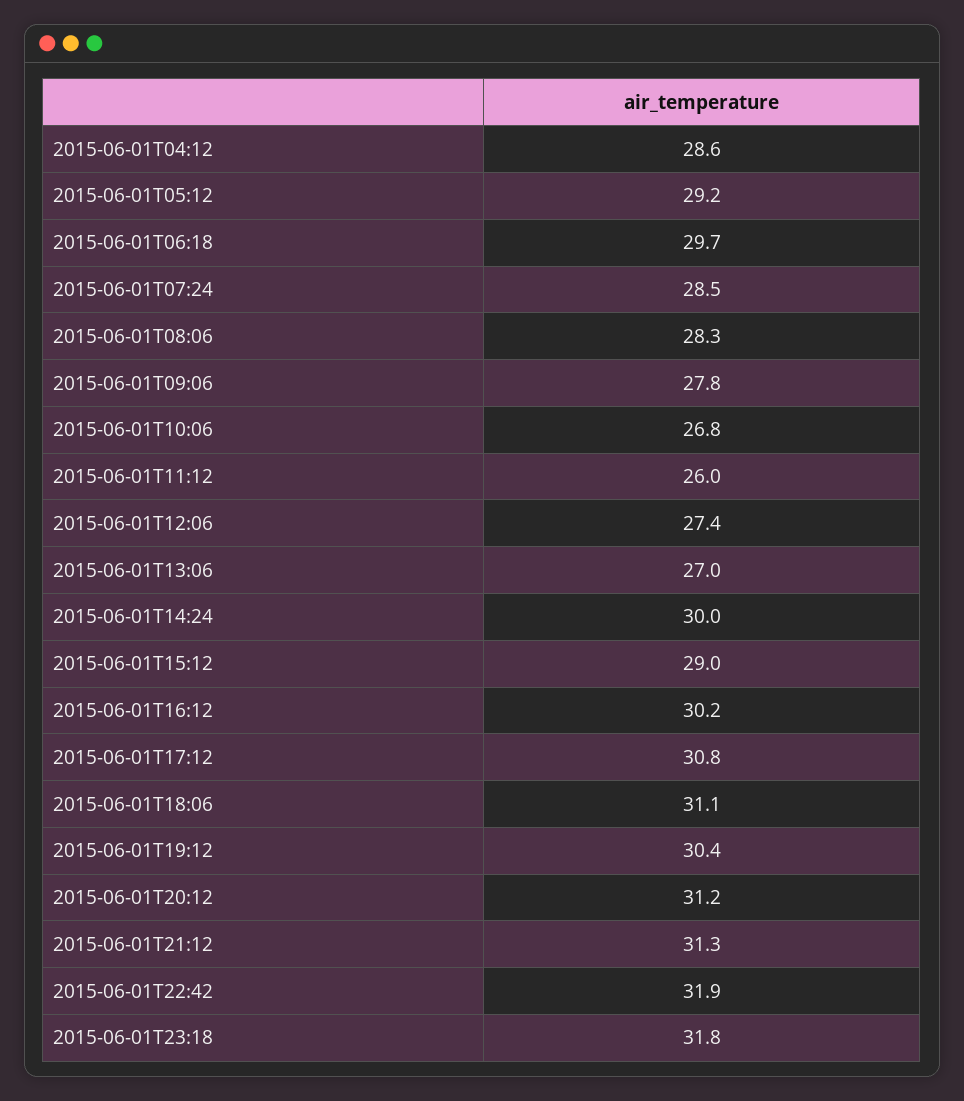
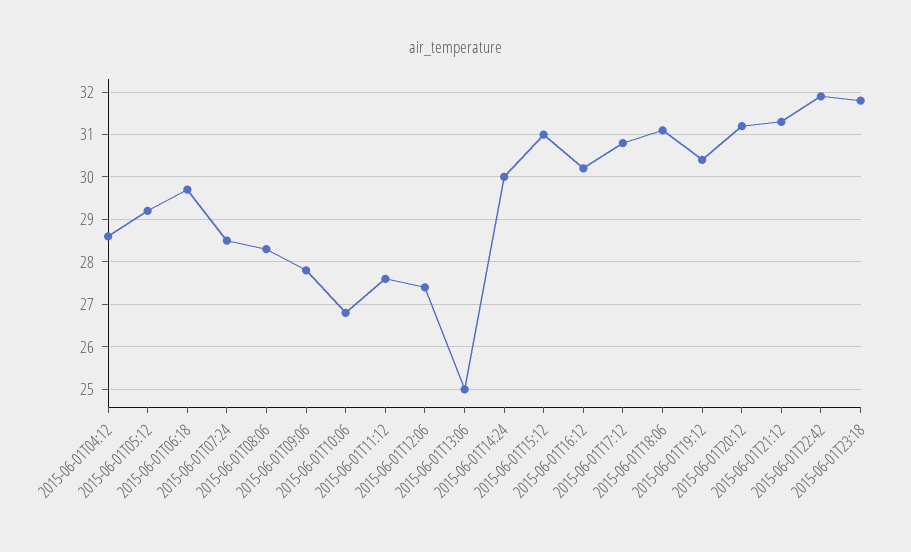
  {
    "2015-06-01T04:12": 28.6,
    "2015-06-01T05:12": 29.2,
    "2015-06-01T06:18": 29.7,
    "2015-06-01T07:24": 28.5,
    "2015-06-01T08:06": 28.3,
    "2015-06-01T09:06": 27.8,
    "2015-06-01T10:06": 26.8,
-   "2015-06-01T11:12": 26,
+   "2015-06-01T11:12": 27.5,
    "2015-06-01T12:06": 27.4,
-   "2015-06-01T13:06": 27,
+   "2015-06-01T13:06": 25,
    "2015-06-01T14:24": 30,
-   "2015-06-01T15:12": 29,
+   "2015-06-01T15:12": 31,
    "2015-06-01T16:12": 30.2,
    "2015-06-01T17:12": 30.8,
    "2015-06-01T18:06": 31.1,
    "2015-06-01T19:12": 30.4,
    "2015-06-01T20:12": 31.2,
    "2015-06-01T21:12": 31.3,
    "2015-06-01T22:42": 31.9,
    "2015-06-01T23:18": 31.8
  }

